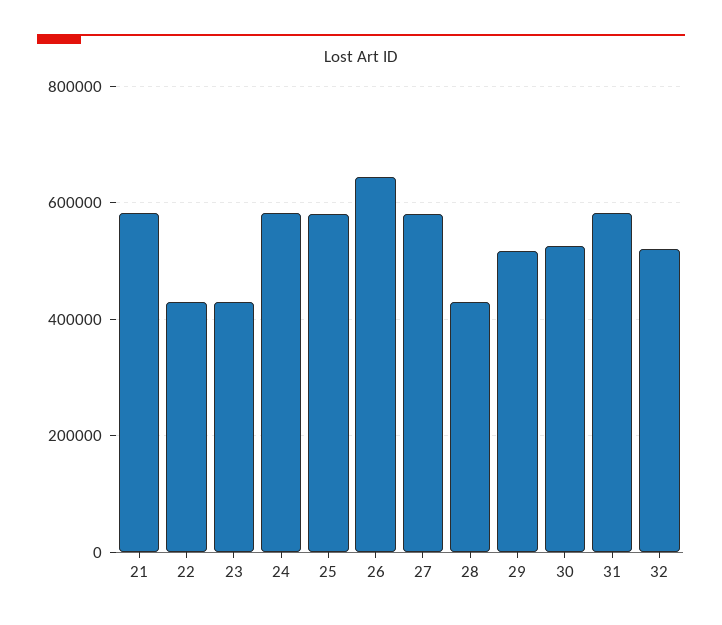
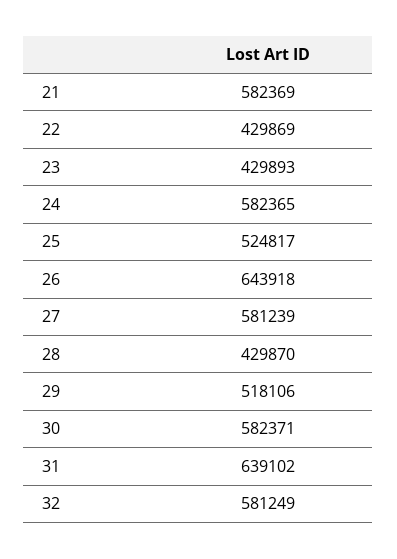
  {
    "21": 582369,
    "22": 429869,
    "23": 429893,
    "24": 582365,
-   "25": 580000,
+   "25": 524817,
    "26": 643918,
    "27": 581239,
    "28": 429870,
    "29": 518106,
-   "30": 520000,
+   "30": 582371,
-   "31": 580000,
+   "31": 639102,
-   "32": 520000
+   "32": 581249
  }

